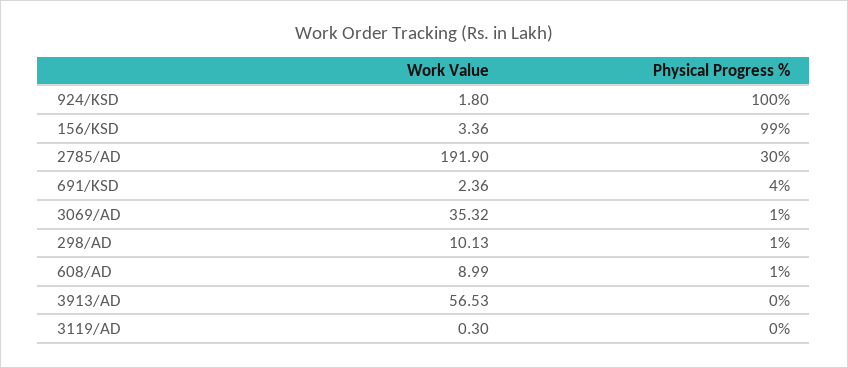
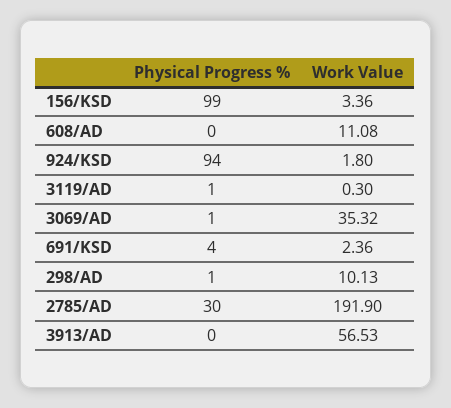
  {
    "Work Value": {
      "924/KSD": 1.8,
      "156/KSD": 3.36,
      "2785/AD": 191.9,
      "691/KSD": 2.36,
      "3069/AD": 35.32,
      "298/AD": 10.13,
-     "608/AD": 8.99,
+     "608/AD": 11.08,
      "3913/AD": 56.53,
      "3119/AD": 0.3
    },
    "Physical Progress %": {
-     "924/KSD": 100,
+     "924/KSD": 94,
      "156/KSD": 99,
      "2785/AD": 30,
      "691/KSD": 4,
      "3069/AD": 1,
      "298/AD": 1,
-     "608/AD": 1,
+     "608/AD": 0,
      "3913/AD": 0,
-     "3119/AD": 0
+     "3119/AD": 1
    }
  }

